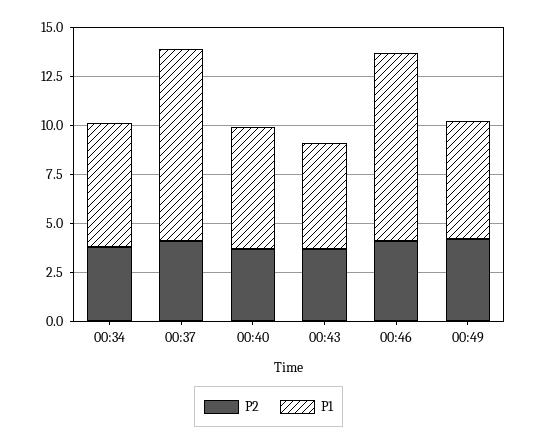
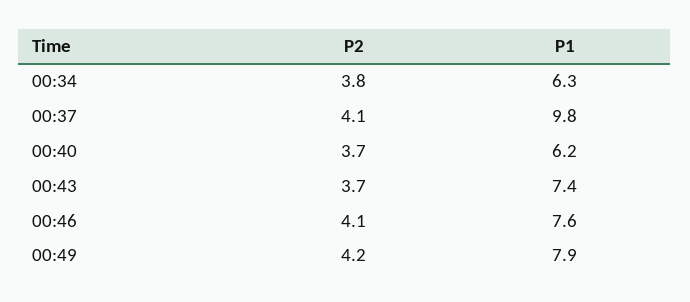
  {
    "P2": {
      "00:34": 3.8,
      "00:37": 4.1,
      "00:40": 3.7,
      "00:43": 3.7,
      "00:46": 4.1,
      "00:49": 4.2
    },
    "P1": {
      "00:34": 6.3,
      "00:37": 9.8,
      "00:40": 6.2,
-     "00:43": 5.5,
+     "00:43": 7.4,
-     "00:46": 9.5,
+     "00:46": 7.6,
-     "00:49": 6
+     "00:49": 7.9
    }
  }

